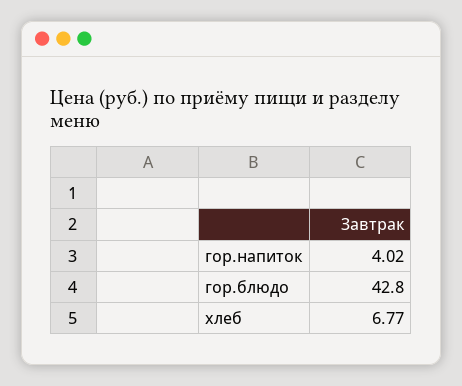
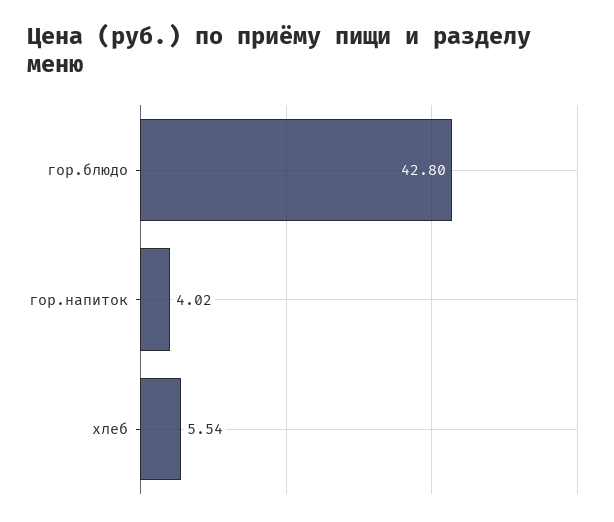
  {
    "гор.напиток": 4.02,
    "гор.блюдо": 42.8,
-   "хлеб": 6.77
+   "хлеб": 5.54
  }

